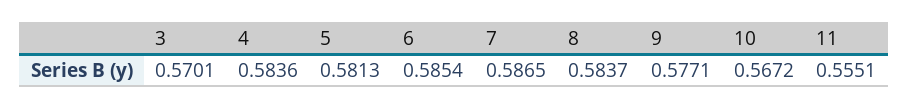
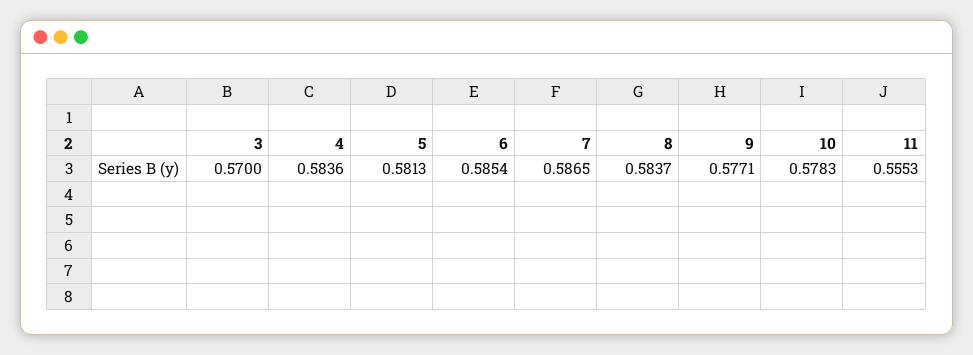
  {
-   "3": 0.5701,
+   "3": 0.57,
    "4": 0.5836,
    "5": 0.5813,
    "6": 0.5854,
    "7": 0.5865,
    "8": 0.5837,
    "9": 0.5771,
-   "10": 0.5672,
+   "10": 0.5783,
-   "11": 0.5551
+   "11": 0.5553
  }

